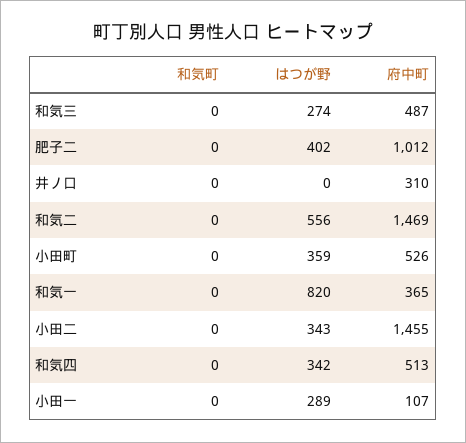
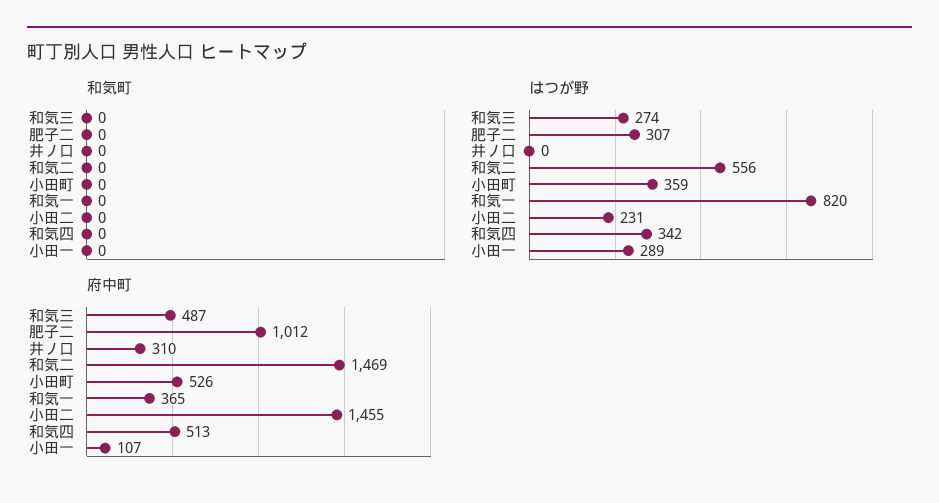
  {
    "和気町": {
      "和気三": 0,
      "肥子二": 0,
      "井ノ口": 0,
      "和気二": 0,
      "小田町": 0,
      "和気一": 0,
      "小田二": 0,
      "和気四": 0,
      "小田一": 0
    },
    "はつが野": {
      "和気三": 274,
-     "肥子二": 402,
+     "肥子二": 307,
      "井ノ口": 0,
      "和気二": 556,
      "小田町": 359,
      "和気一": 820,
-     "小田二": 343,
+     "小田二": 231,
      "和気四": 342,
      "小田一": 289
    },
    "府中町": {
      "和気三": 487,
      "肥子二": 1012,
      "井ノ口": 310,
      "和気二": 1469,
      "小田町": 526,
      "和気一": 365,
      "小田二": 1455,
      "和気四": 513,
      "小田一": 107
    }
  }

